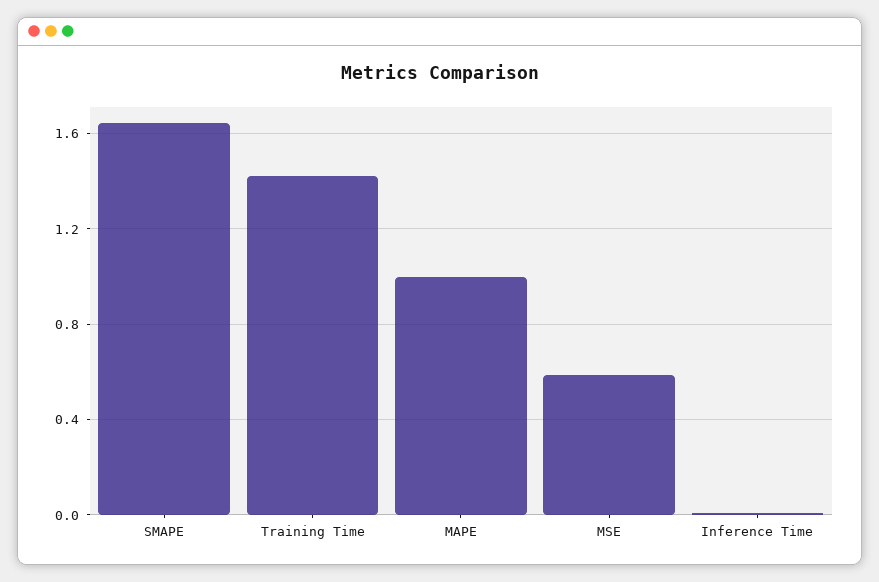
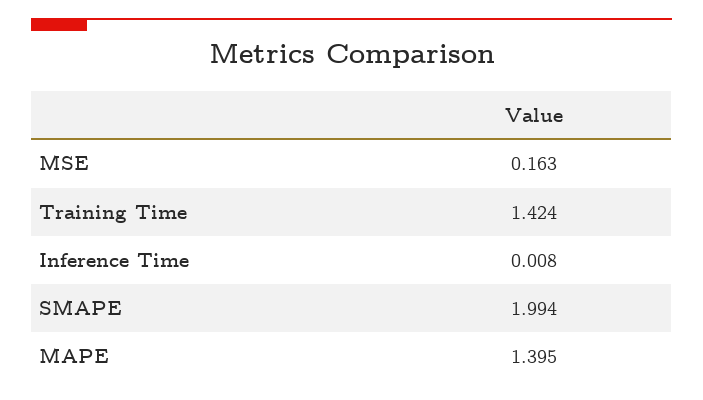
  {
-   "SMAPE": 1.65,
+   "SMAPE": 1.994,
    "Training Time": 1.424,
-   "MAPE": 1,
+   "MAPE": 1.395,
-   "MSE": 0.6,
+   "MSE": 0.163,
    "Inference Time": 0.008
  }

